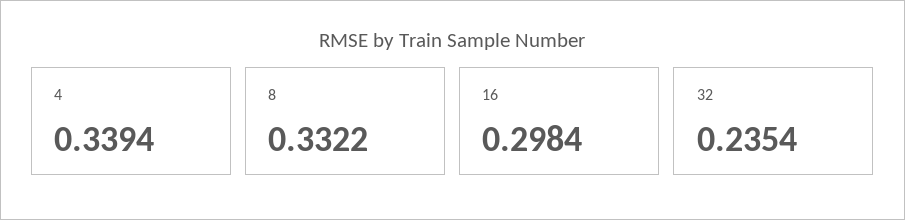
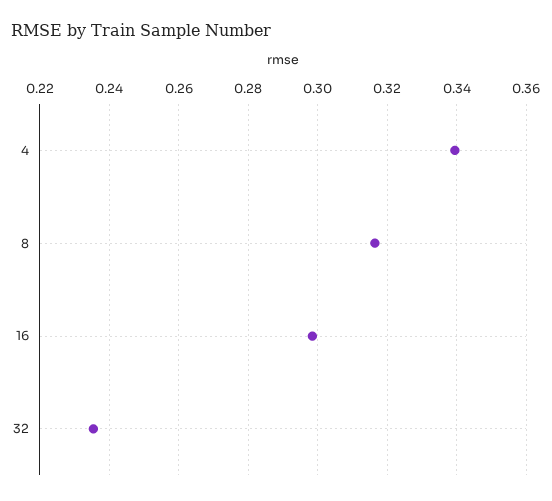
  {
    "4": 0.3394,
-   "8": 0.3322,
+   "8": 0.316,
    "16": 0.2984,
    "32": 0.2354
  }

